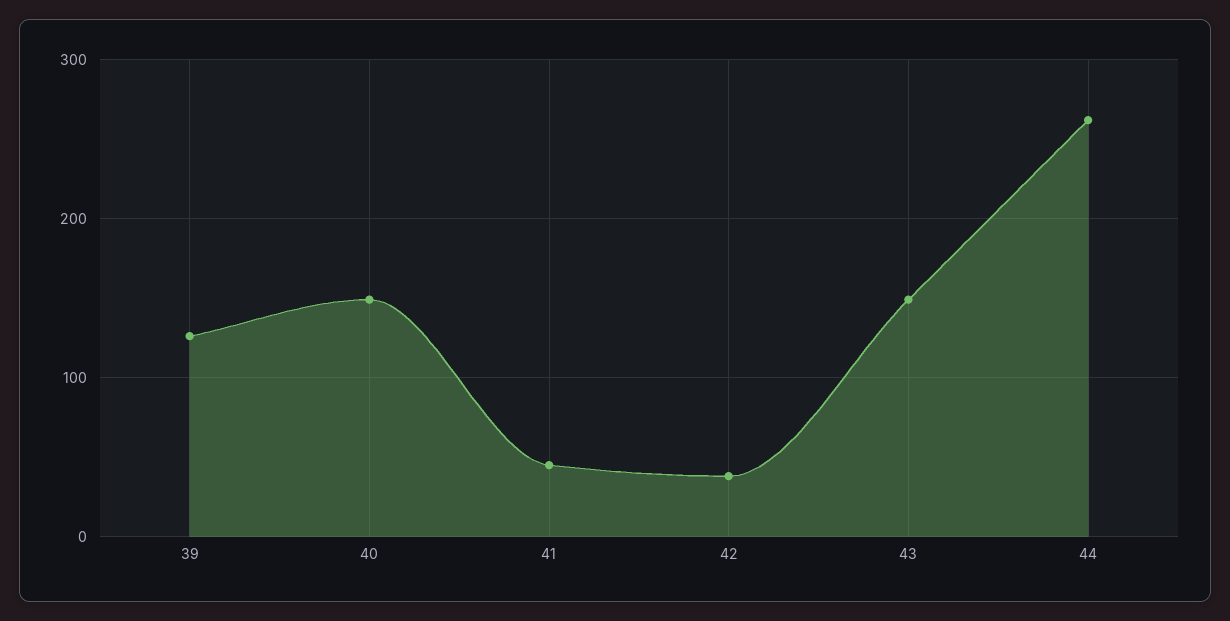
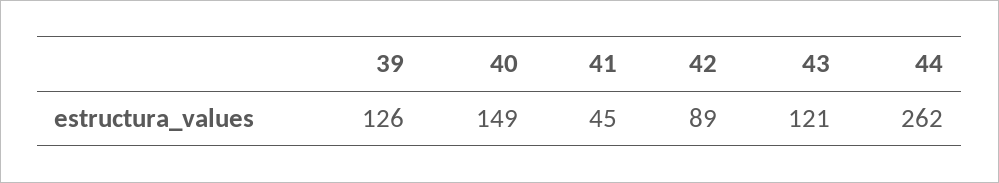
  {
    "39": 126,
    "40": 149,
    "41": 45,
-   "42": 40,
+   "42": 89,
-   "43": 150,
+   "43": 121,
    "44": 262
  }

